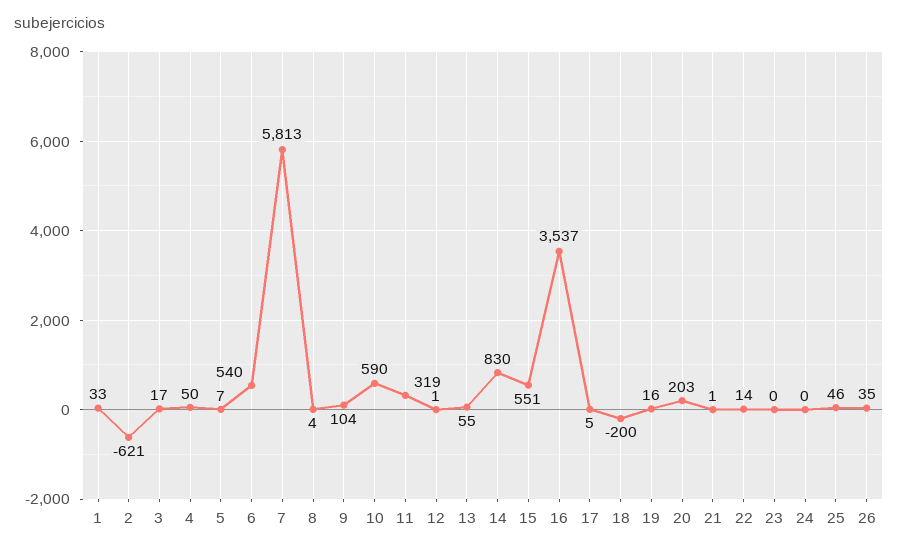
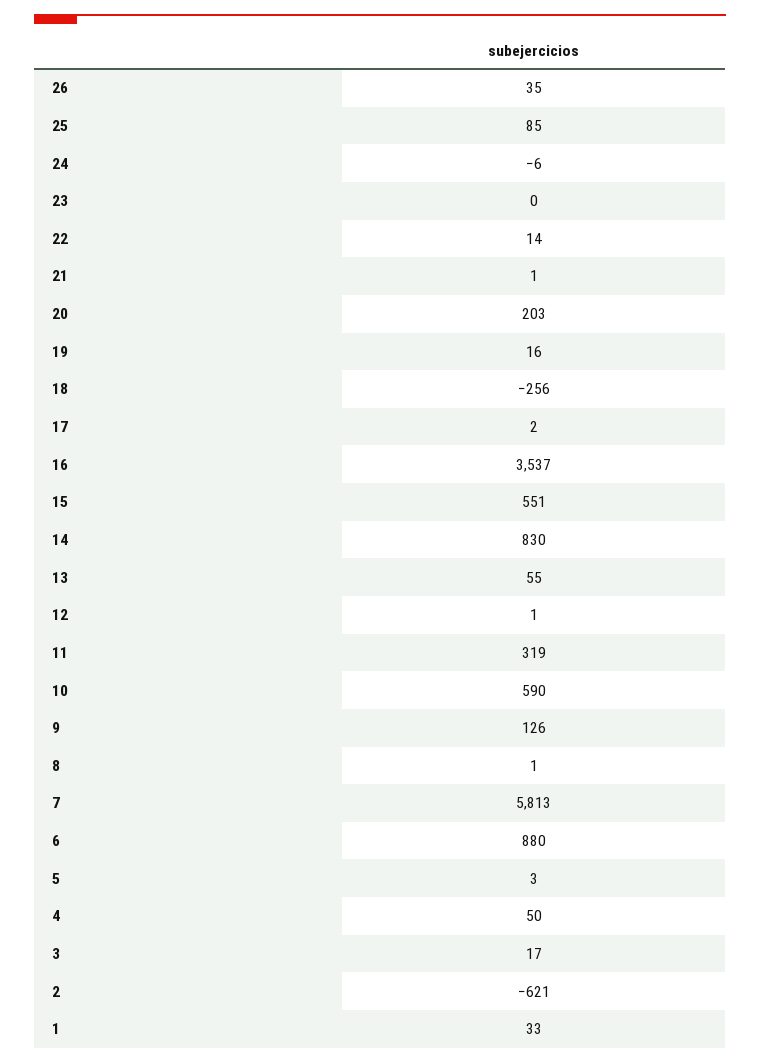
  {
    "1": 33,
    "2": -621,
    "3": 17,
    "4": 50,
-   "5": 7,
+   "5": 3,
-   "6": 540,
+   "6": 880,
    "7": 5813,
-   "8": 4,
+   "8": 1,
-   "9": 104,
+   "9": 126,
    "10": 590,
    "11": 319,
    "12": 1,
    "13": 55,
    "14": 830,
    "15": 551,
    "16": 3537,
-   "17": 5,
+   "17": 2,
-   "18": -200,
+   "18": -256,
    "19": 16,
    "20": 203,
    "21": 1,
    "22": 14,
    "23": 0,
-   "24": 0,
+   "24": -6,
-   "25": 46,
+   "25": 85,
    "26": 35
  }

